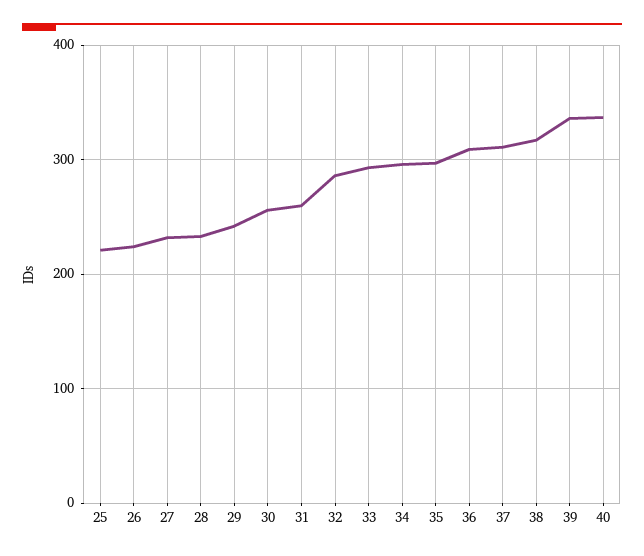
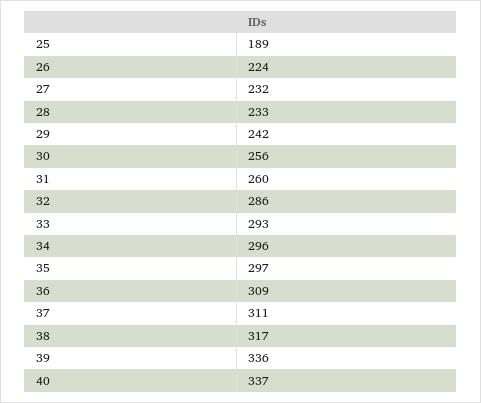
  {
-   "25": 220,
+   "25": 189,
    "26": 224,
    "27": 232,
    "28": 233,
    "29": 242,
    "30": 256,
    "31": 260,
    "32": 286,
    "33": 293,
    "34": 296,
    "35": 297,
    "36": 309,
    "37": 311,
    "38": 317,
    "39": 336,
    "40": 337
  }

